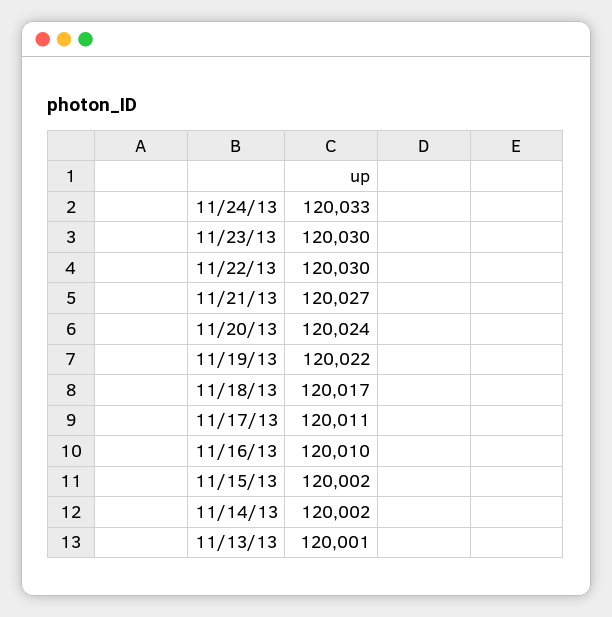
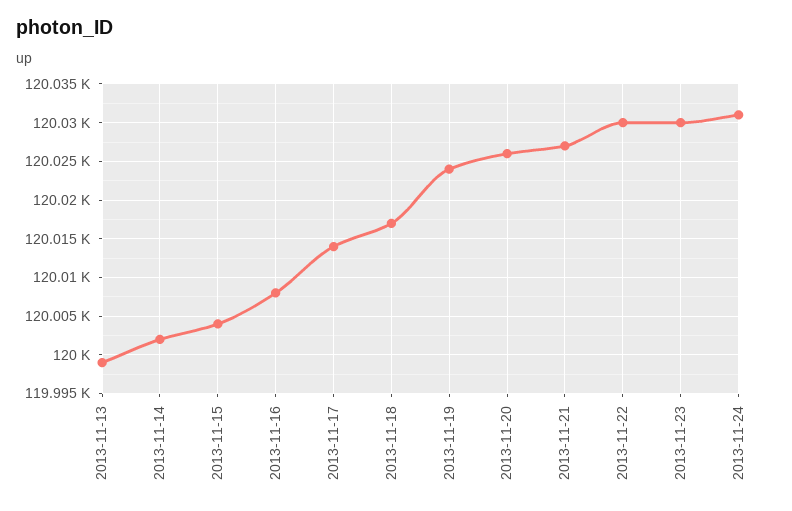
  {
-   "11/24/13": 120033,
+   "11/24/13": 120031,
    "11/23/13": 120030,
    "11/22/13": 120030,
    "11/21/13": 120027,
-   "11/20/13": 120024,
+   "11/20/13": 120026,
-   "11/19/13": 120022,
+   "11/19/13": 120024,
    "11/18/13": 120017,
-   "11/17/13": 120011,
+   "11/17/13": 120014,
-   "11/16/13": 120010,
+   "11/16/13": 120008,
-   "11/15/13": 120002,
+   "11/15/13": 120004,
    "11/14/13": 120002,
-   "11/13/13": 120001
+   "11/13/13": 119999
  }

